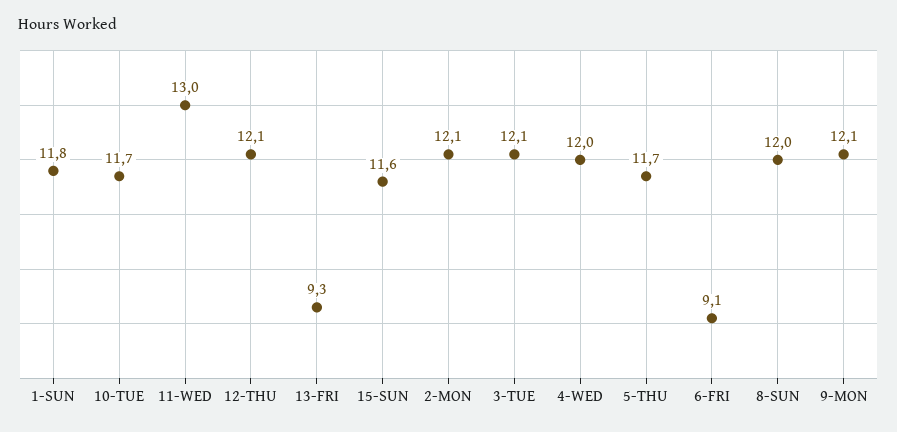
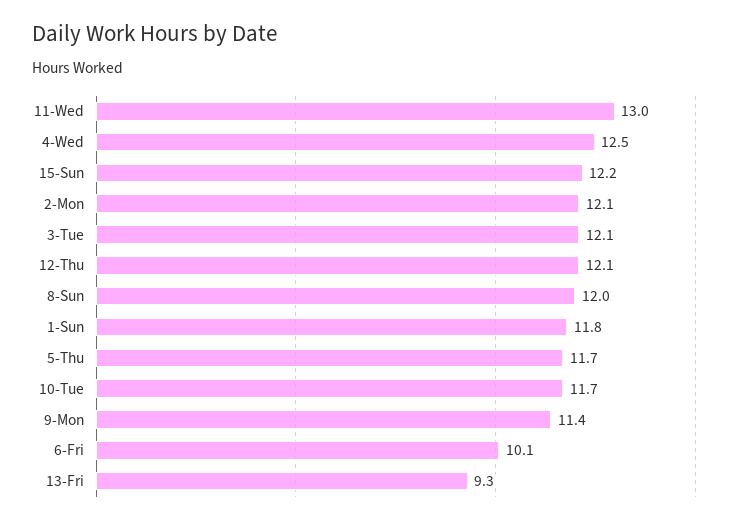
  {
    "1-SUN": 11.8,
    "10-TUE": 11.7,
    "11-WED": 13,
    "12-THU": 12.1,
    "13-FRI": 9.3,
-   "15-SUN": 11.6,
+   "15-SUN": 12.2,
    "2-MON": 12.1,
    "3-TUE": 12.1,
-   "4-WED": 12,
+   "4-WED": 12.5,
    "5-THU": 11.7,
-   "6-FRI": 9.1,
+   "6-FRI": 10.1,
    "8-SUN": 12,
-   "9-MON": 12.1
+   "9-MON": 11.4
  }

